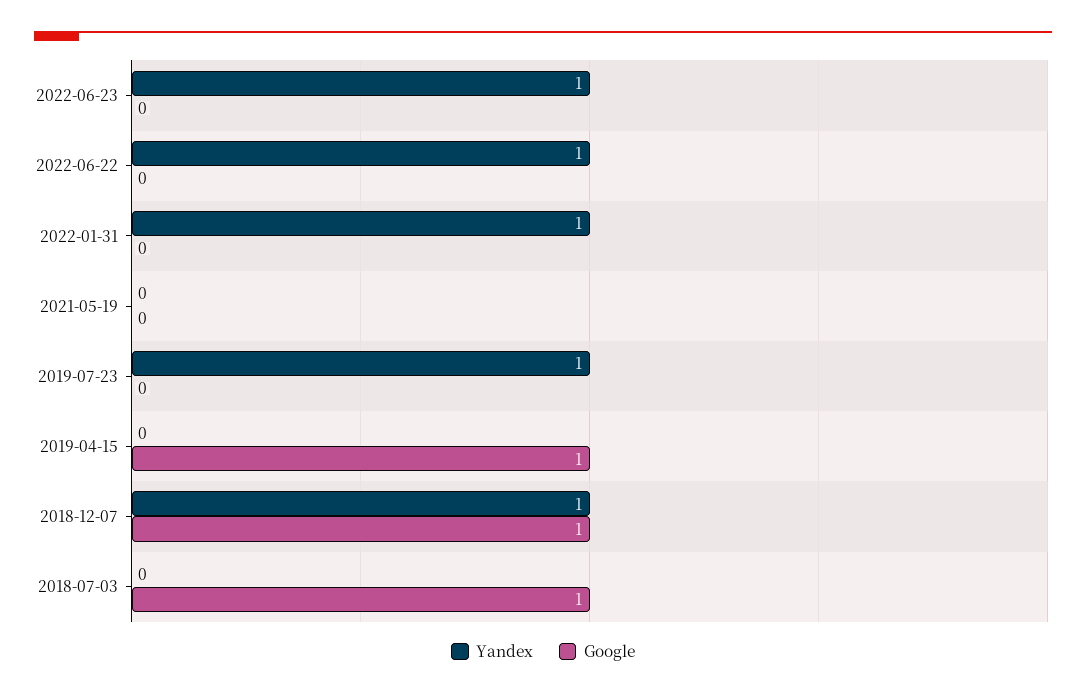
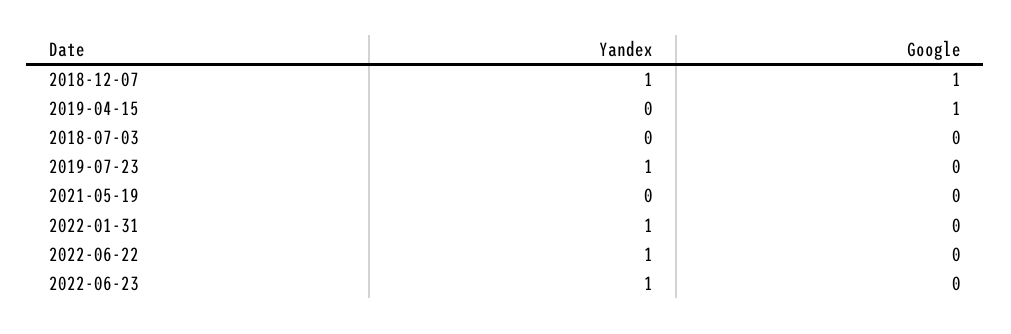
  {
    "Yandex": {
      "2022-06-23": 1,
      "2022-06-22": 1,
      "2022-01-31": 1,
      "2021-05-19": 0,
      "2019-07-23": 1,
      "2019-04-15": 0,
      "2018-12-07": 1,
      "2018-07-03": 0
    },
    "Google": {
      "2022-06-23": 0,
      "2022-06-22": 0,
      "2022-01-31": 0,
      "2021-05-19": 0,
      "2019-07-23": 0,
      "2019-04-15": 1,
      "2018-12-07": 1,
-     "2018-07-03": 1
+     "2018-07-03": 0
    }
  }

